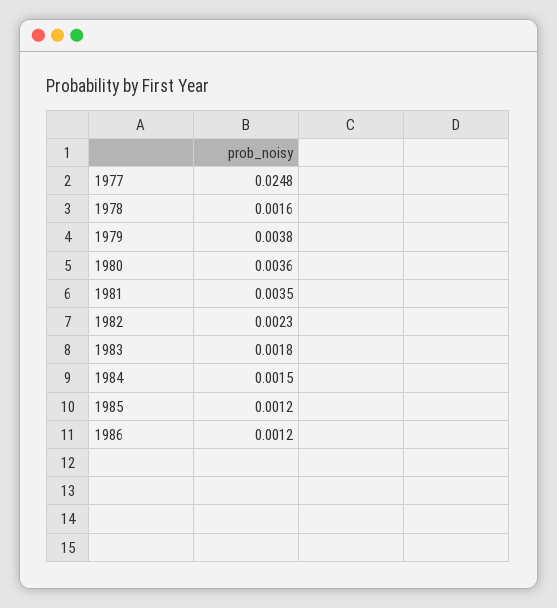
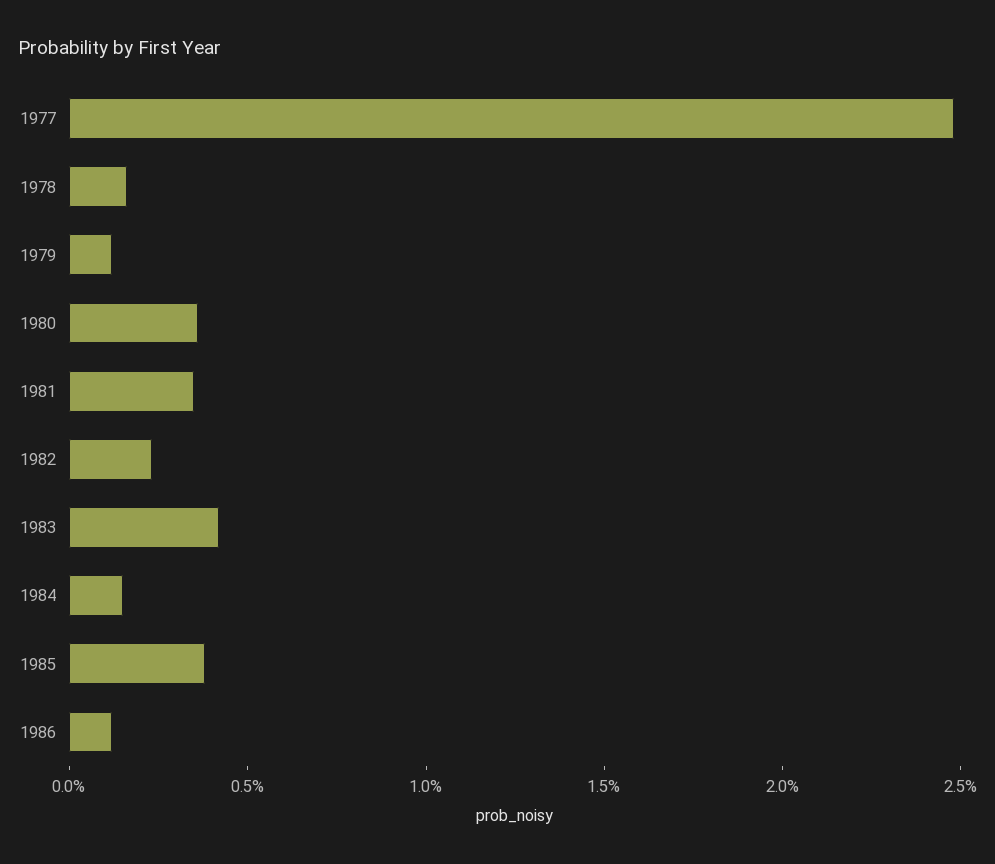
  {
    "1977": 0.0248,
    "1978": 0.0016,
-   "1979": 0.0038,
+   "1979": 0.001,
    "1980": 0.0036,
    "1981": 0.0035,
    "1982": 0.0023,
-   "1983": 0.0018,
+   "1983": 0.004,
    "1984": 0.0015,
-   "1985": 0.0012,
+   "1985": 0.004,
    "1986": 0.0012
  }

